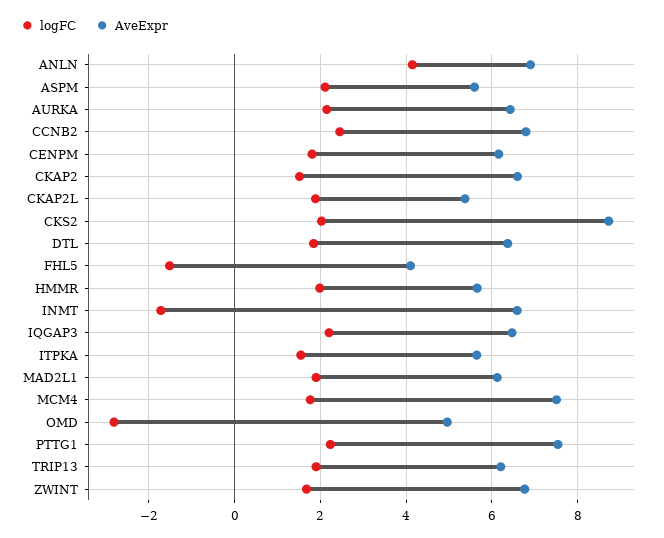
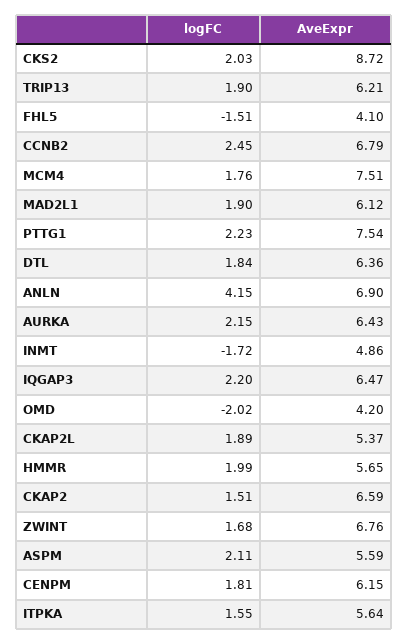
  {
    "logFC": {
      "ANLN": 4.15,
      "ASPM": 2.11,
      "AURKA": 2.15,
      "CCNB2": 2.45,
      "CENPM": 1.81,
      "CKAP2": 1.51,
      "CKAP2L": 1.89,
      "CKS2": 2.03,
      "DTL": 1.84,
      "FHL5": -1.51,
      "HMMR": 1.99,
      "INMT": -1.72,
      "IQGAP3": 2.2,
      "ITPKA": 1.55,
      "MAD2L1": 1.9,
      "MCM4": 1.76,
-     "OMD": -2.8,
+     "OMD": -2.02,
      "PTTG1": 2.23,
      "TRIP13": 1.9,
      "ZWINT": 1.68
    },
    "AveExpr": {
      "ANLN": 6.9,
      "ASPM": 5.59,
      "AURKA": 6.43,
      "CCNB2": 6.79,
      "CENPM": 6.15,
      "CKAP2": 6.59,
      "CKAP2L": 5.37,
      "CKS2": 8.72,
      "DTL": 6.36,
      "FHL5": 4.1,
      "HMMR": 5.65,
-     "INMT": 6.6,
+     "INMT": 4.86,
      "IQGAP3": 6.47,
      "ITPKA": 5.64,
      "MAD2L1": 6.12,
      "MCM4": 7.51,
-     "OMD": 5,
+     "OMD": 4.2,
      "PTTG1": 7.54,
      "TRIP13": 6.21,
      "ZWINT": 6.76
    }
  }

